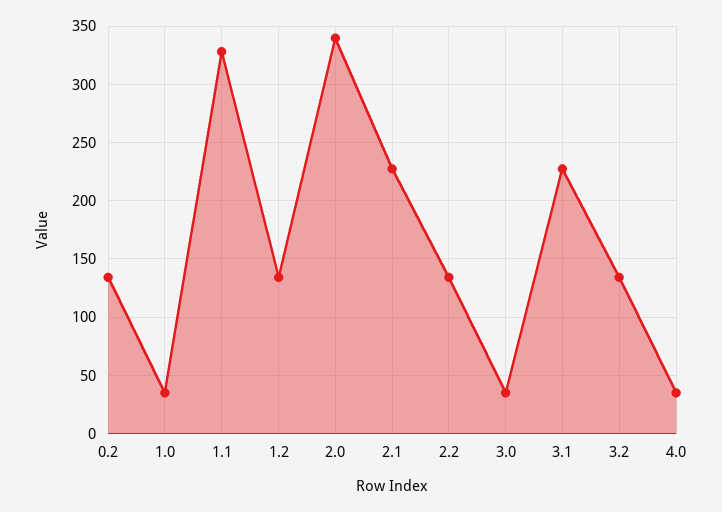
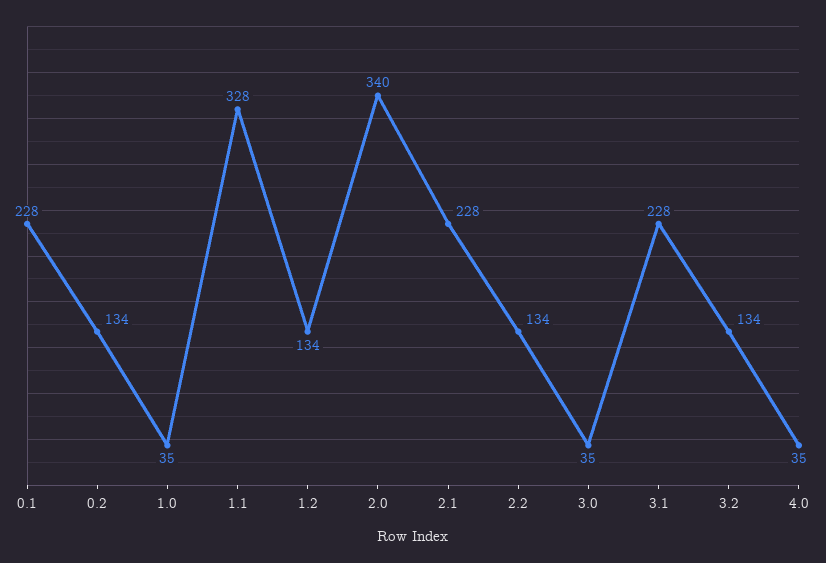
  {
    "0.2": 134,
    "1.0": 35,
    "1.1": 328,
    "1.2": 134,
    "2.0": 340,
    "2.1": 228,
    "2.2": 134,
    "3.0": 35,
    "3.1": 228,
    "3.2": 134,
-   "4.0": 35
+   "4.0": 35,
+   "0.1": 228
  }

